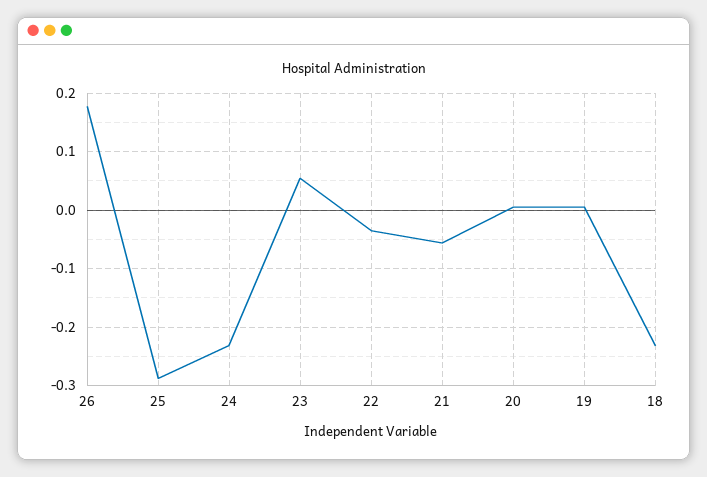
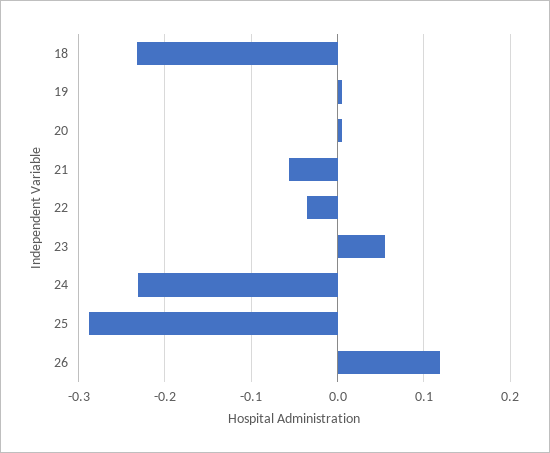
  {
-   "26": 0.18,
+   "26": 0.12,
    "25": -0.29,
    "24": -0.23,
    "23": 0.05,
    "22": -0.04,
    "21": -0.06,
    "20": 0.01,
    "19": 0.01,
    "18": -0.23
  }

